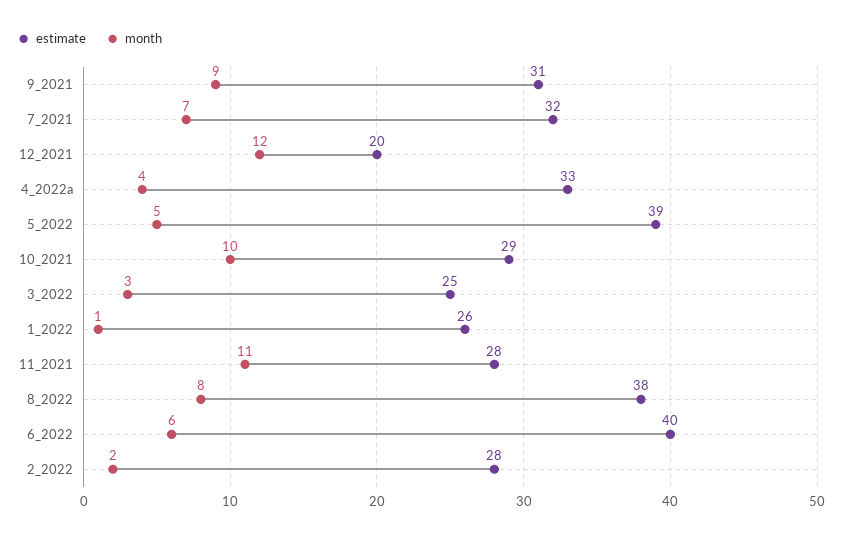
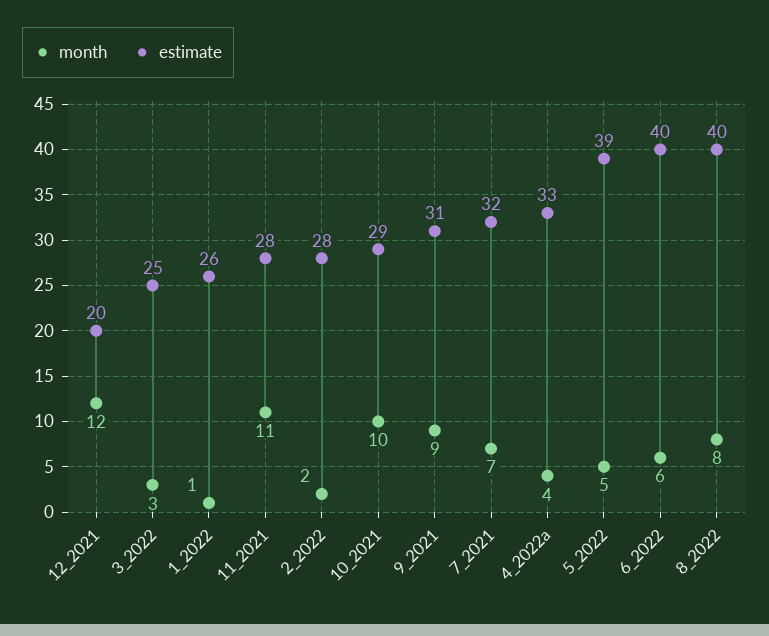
  {
    "estimate": {
      "9_2021": 31,
      "7_2021": 32,
      "12_2021": 20,
      "4_2022a": 33,
      "5_2022": 39,
      "10_2021": 29,
      "3_2022": 25,
      "1_2022": 26,
      "11_2021": 28,
-     "8_2022": 38,
+     "8_2022": 40,
      "6_2022": 40,
      "2_2022": 28
    },
    "month": {
      "9_2021": 9,
      "7_2021": 7,
      "12_2021": 12,
      "4_2022a": 4,
      "5_2022": 5,
      "10_2021": 10,
      "3_2022": 3,
      "1_2022": 1,
      "11_2021": 11,
      "8_2022": 8,
      "6_2022": 6,
      "2_2022": 2
    }
  }

